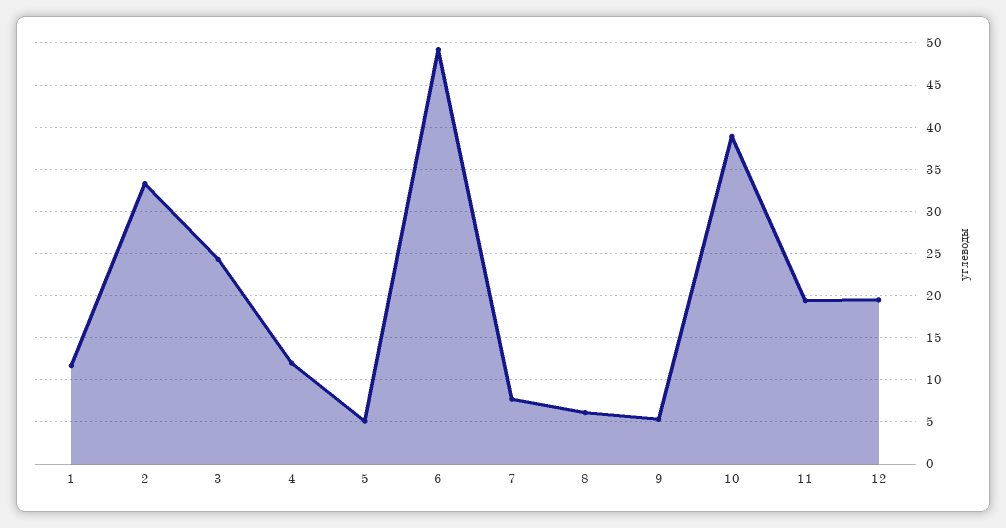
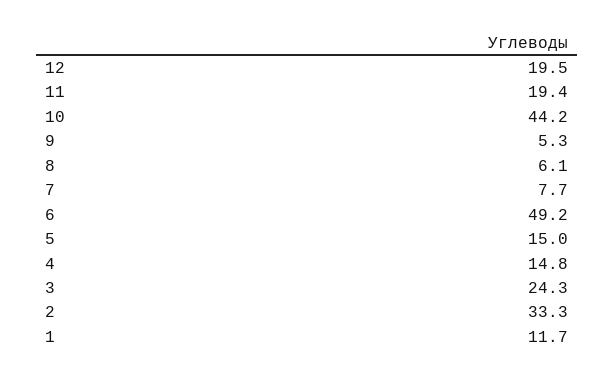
  {
    "1": 11.7,
    "2": 33.3,
    "3": 24.3,
-   "4": 12,
+   "4": 14.8,
-   "5": 5,
+   "5": 15,
    "6": 49.2,
    "7": 7.7,
    "8": 6.1,
    "9": 5.3,
-   "10": 39,
+   "10": 44.2,
    "11": 19.4,
    "12": 19.5
  }

